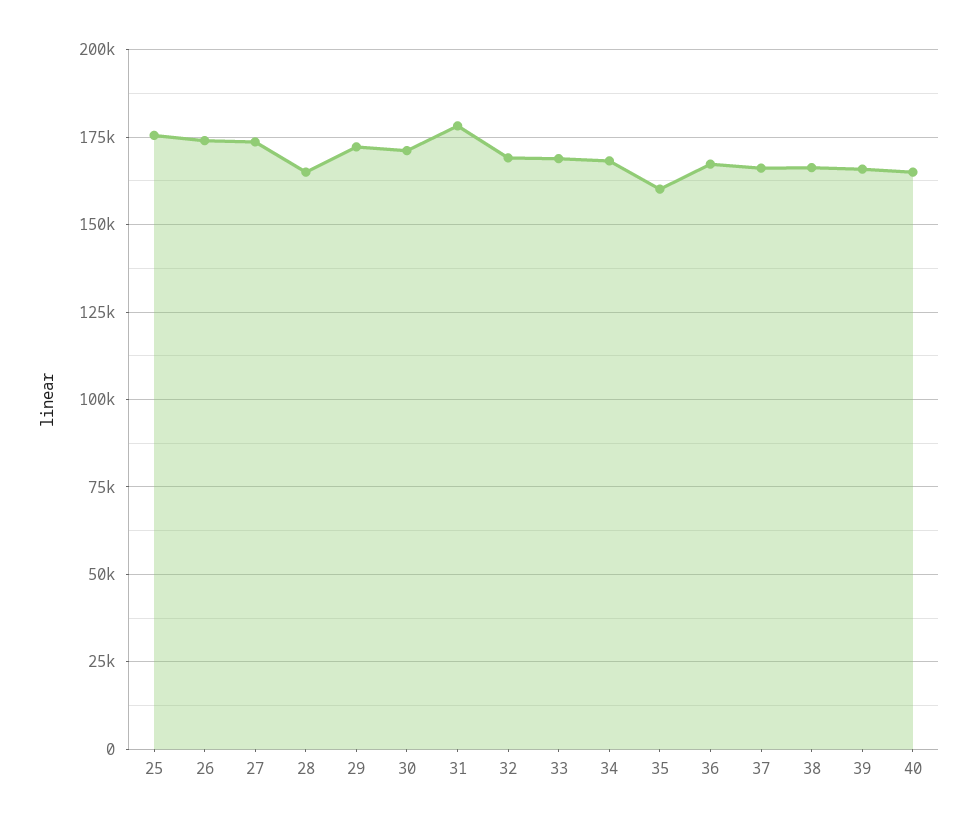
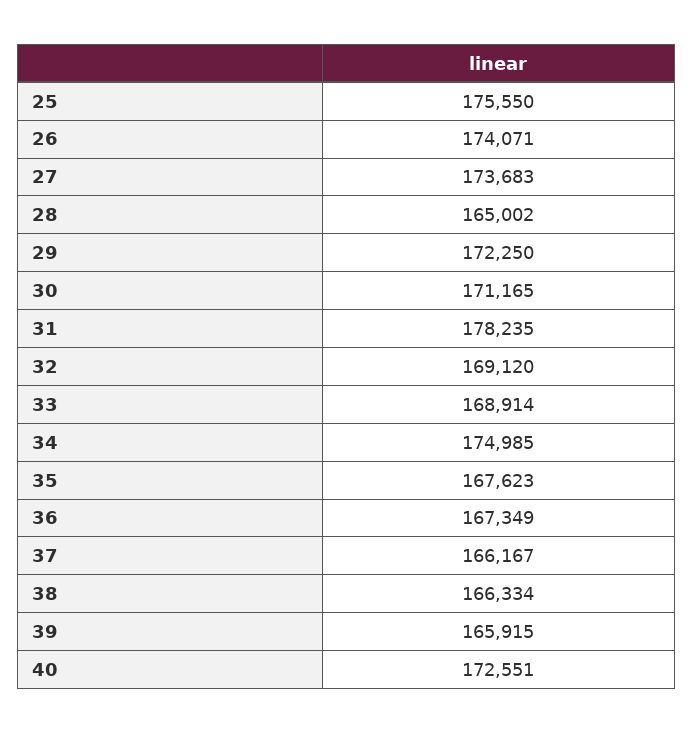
  {
    "25": 175550,
    "26": 174071,
    "27": 173683,
    "28": 165002,
    "29": 172250,
    "30": 171165,
    "31": 178235,
    "32": 169120,
    "33": 168914,
-   "34": 167500,
+   "34": 174985,
-   "35": 160000,
+   "35": 167623,
    "36": 167349,
    "37": 166167,
    "38": 166334,
    "39": 165915,
-   "40": 165000
+   "40": 172551
  }

